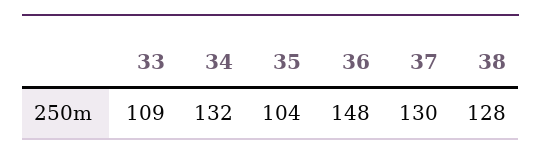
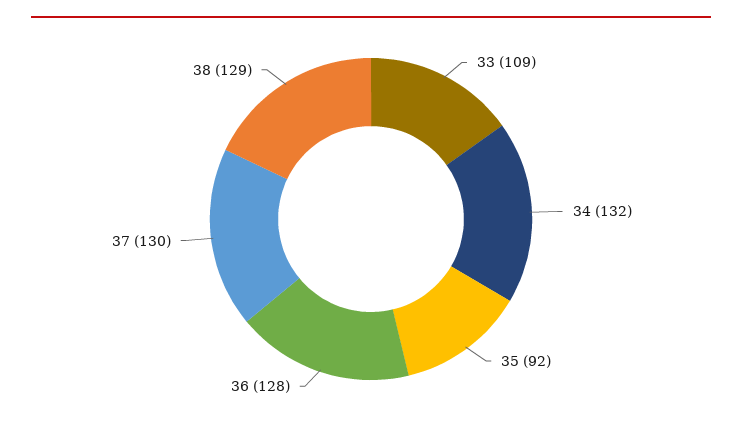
  {
    "33": 109,
    "34": 132,
-   "35": 104,
+   "35": 92,
-   "36": 148,
+   "36": 128,
    "37": 130,
-   "38": 128
+   "38": 129
  }

